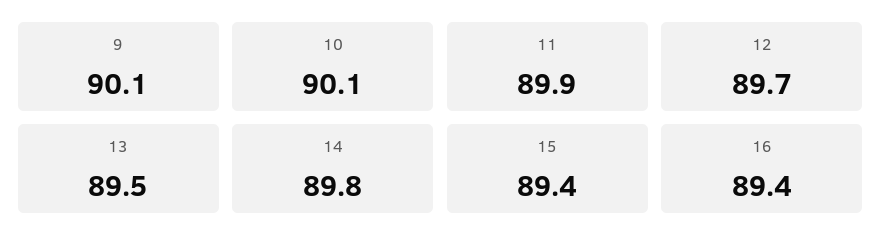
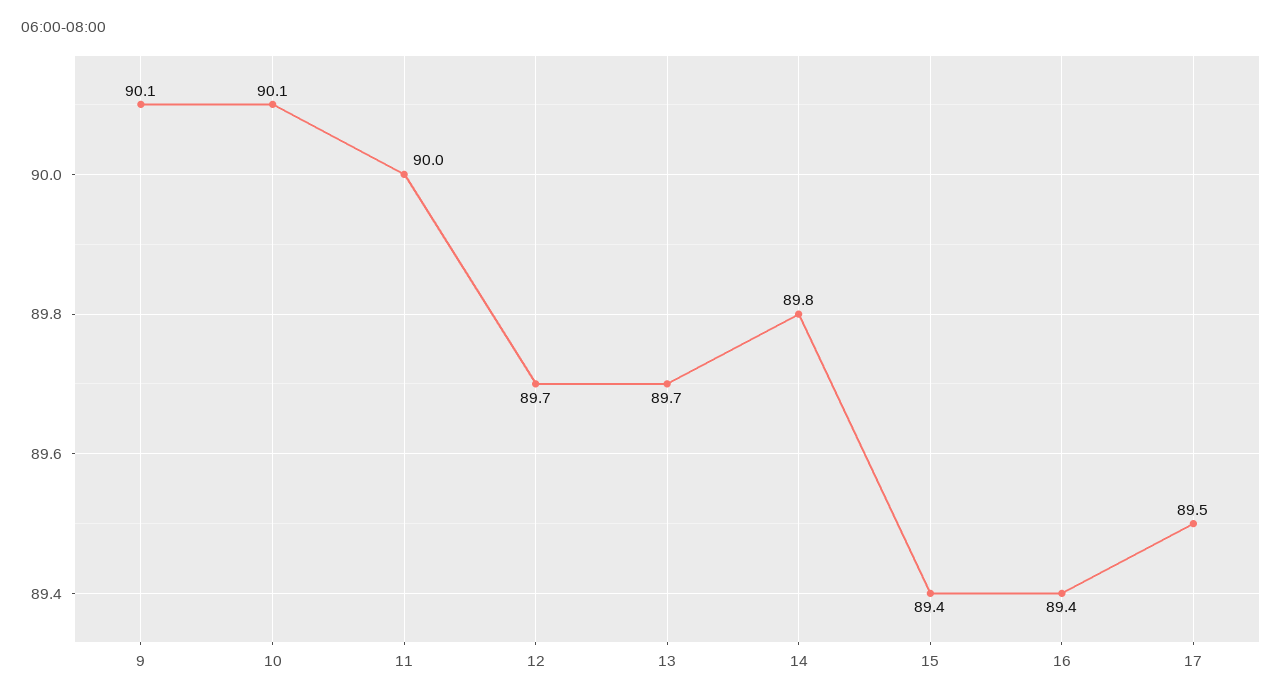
  {
    "9": 90.1,
    "10": 90.1,
-   "11": 89.9,
+   "11": 90,
    "12": 89.7,
-   "13": 89.5,
+   "13": 89.7,
    "14": 89.8,
    "15": 89.4,
-   "16": 89.4
+   "16": 89.4,
+   "17": 89.5
  }

